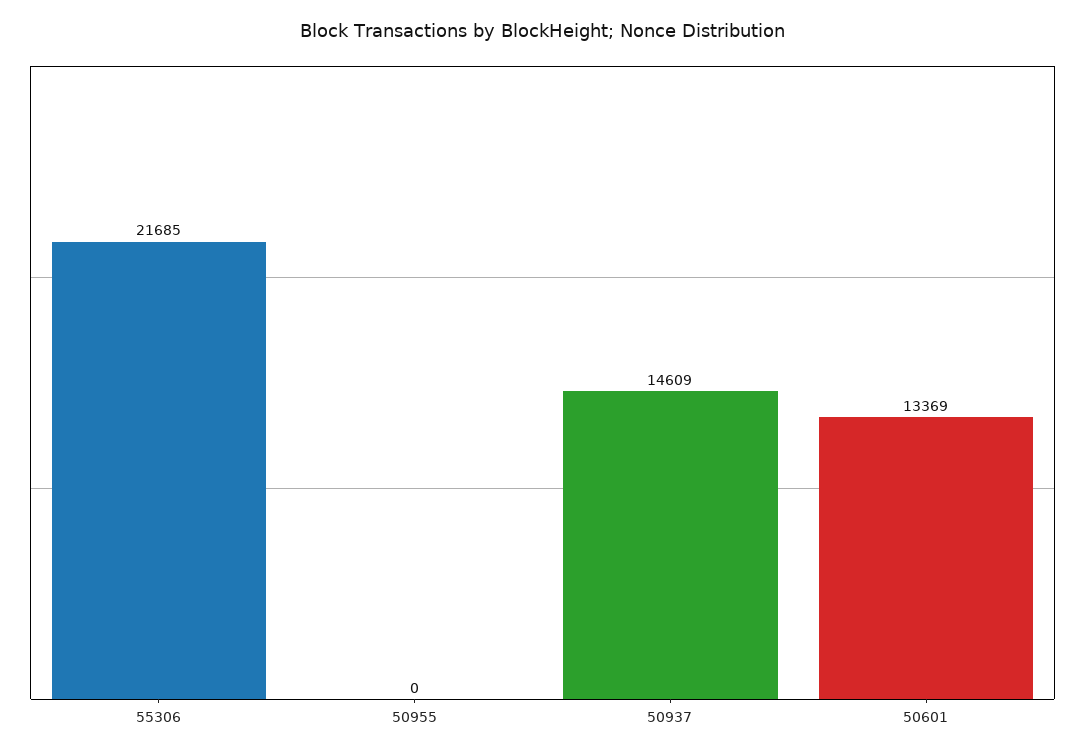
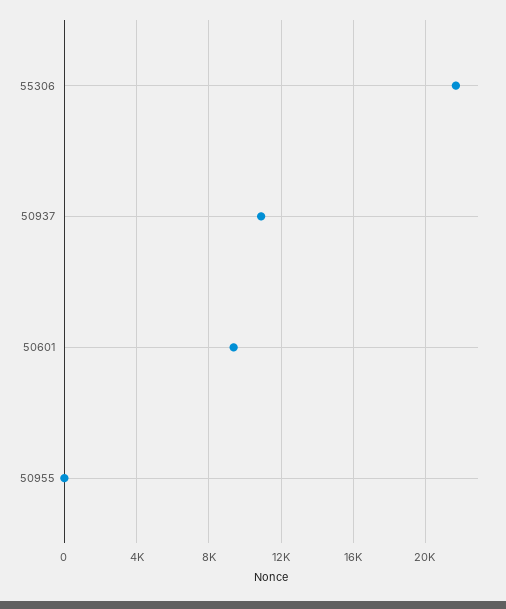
  {
    "55306": 21685,
    "50955": 0,
-   "50937": 14609,
+   "50937": 11000,
-   "50601": 13369
+   "50601": 9500
  }

